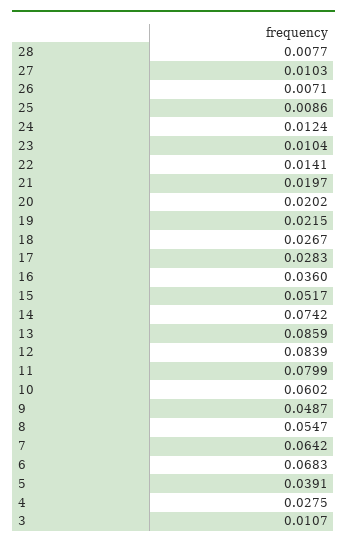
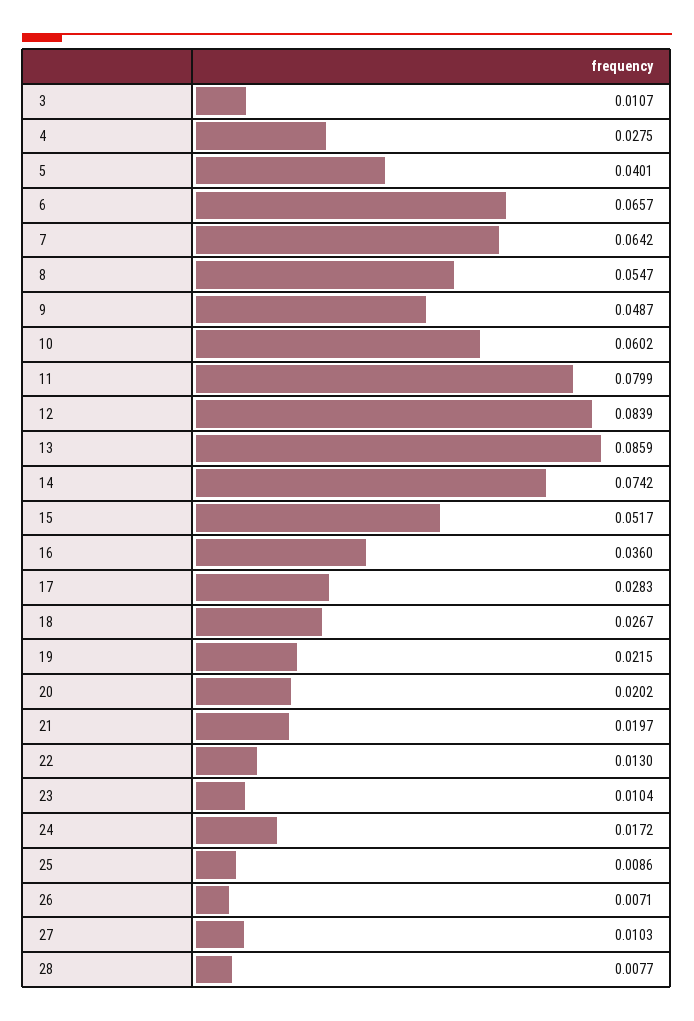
  {
    "28": 0.0077,
    "27": 0.0103,
    "26": 0.0071,
    "25": 0.0086,
-   "24": 0.0124,
+   "24": 0.0172,
    "23": 0.0104,
-   "22": 0.0141,
+   "22": 0.013,
    "21": 0.0197,
    "20": 0.0202,
    "19": 0.0215,
    "18": 0.0267,
    "17": 0.0283,
    "16": 0.036,
    "15": 0.0517,
    "14": 0.0742,
    "13": 0.0859,
    "12": 0.0839,
    "11": 0.0799,
    "10": 0.0602,
    "9": 0.0487,
    "8": 0.0547,
    "7": 0.0642,
-   "6": 0.0683,
+   "6": 0.0657,
-   "5": 0.0391,
+   "5": 0.0401,
    "4": 0.0275,
    "3": 0.0107
  }

